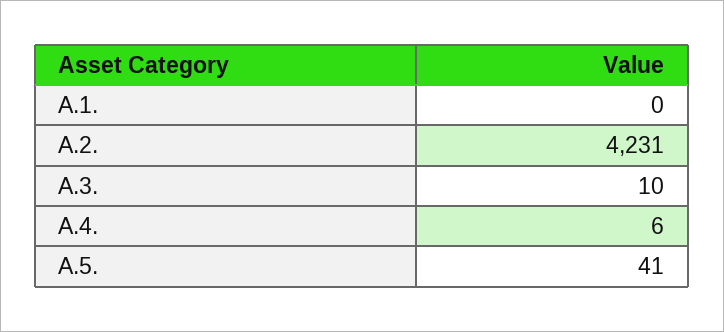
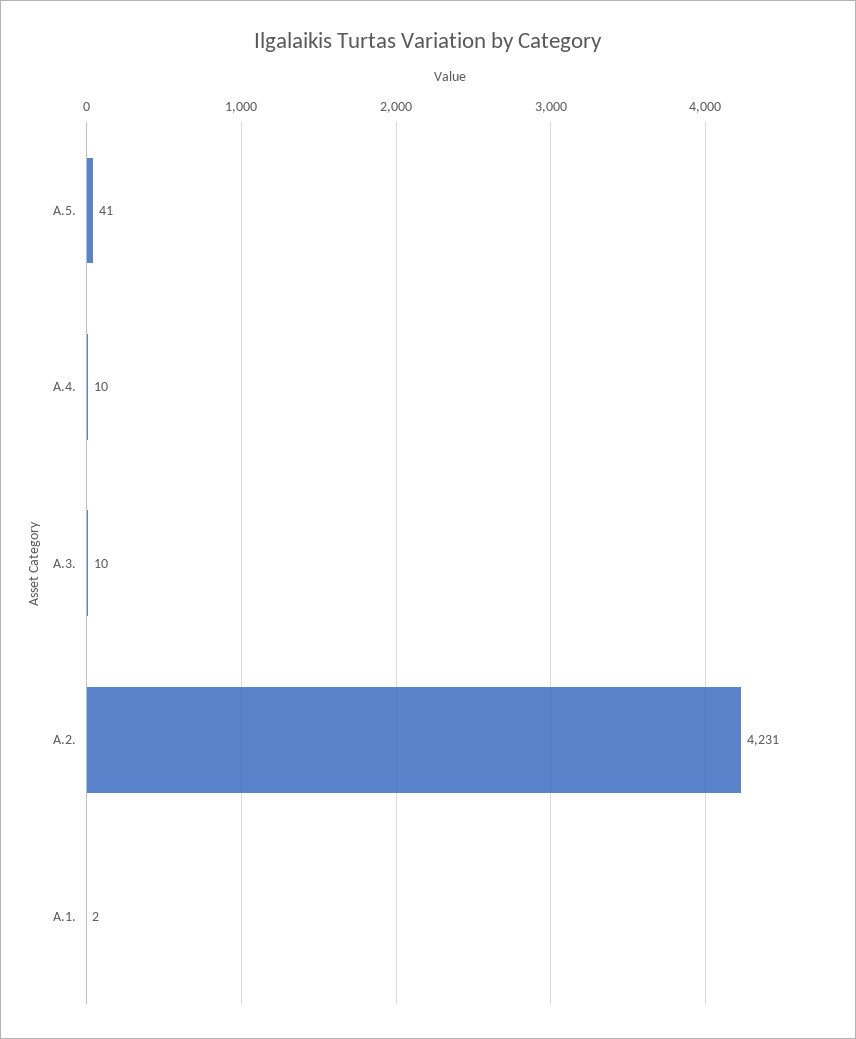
  {
-   "A.1.": 0,
+   "A.1.": 2,
    "A.2.": 4231,
    "A.3.": 10,
-   "A.4.": 6,
+   "A.4.": 10,
    "A.5.": 41
  }

